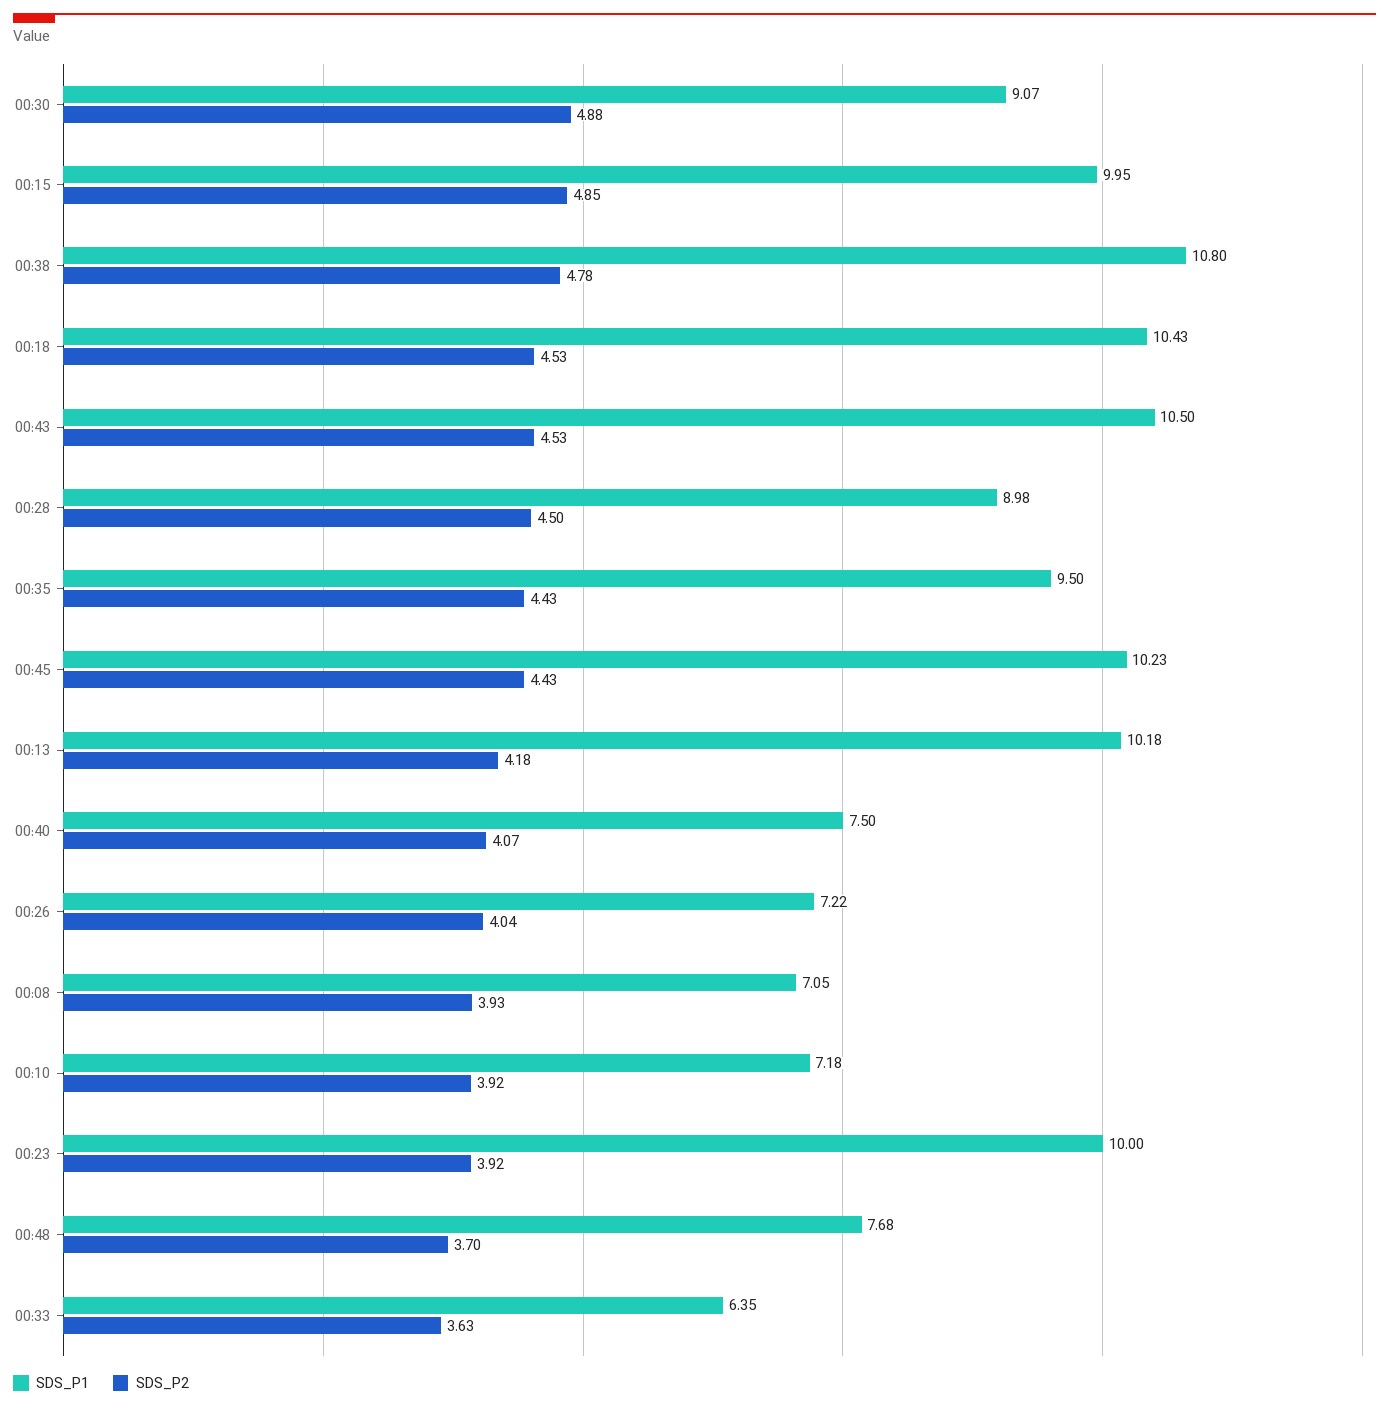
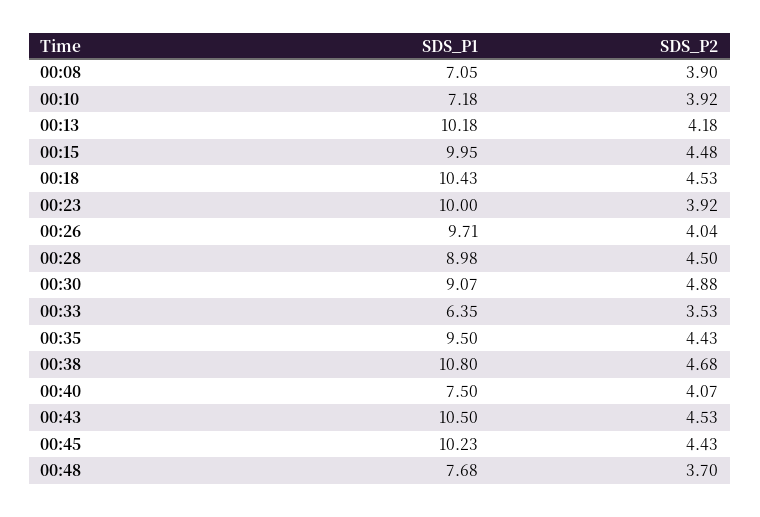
  {
    "SDS_P1": {
      "00:30": 9.07,
      "00:15": 9.95,
      "00:38": 10.8,
      "00:18": 10.43,
      "00:43": 10.5,
      "00:28": 8.98,
      "00:35": 9.5,
      "00:45": 10.23,
      "00:13": 10.18,
      "00:40": 7.5,
-     "00:26": 7.22,
+     "00:26": 9.71,
      "00:08": 7.05,
      "00:10": 7.18,
      "00:23": 10,
      "00:48": 7.68,
      "00:33": 6.35
    },
    "SDS_P2": {
      "00:30": 4.88,
-     "00:15": 4.85,
+     "00:15": 4.48,
-     "00:38": 4.78,
+     "00:38": 4.68,
      "00:18": 4.53,
      "00:43": 4.53,
      "00:28": 4.5,
      "00:35": 4.43,
      "00:45": 4.43,
      "00:13": 4.18,
      "00:40": 4.07,
      "00:26": 4.04,
-     "00:08": 3.93,
+     "00:08": 3.9,
      "00:10": 3.92,
      "00:23": 3.92,
      "00:48": 3.7,
-     "00:33": 3.63
+     "00:33": 3.53
    }
  }

